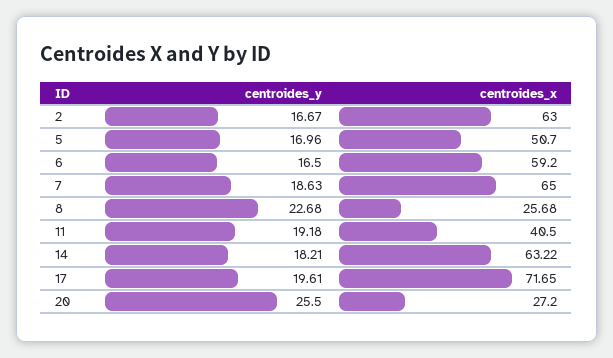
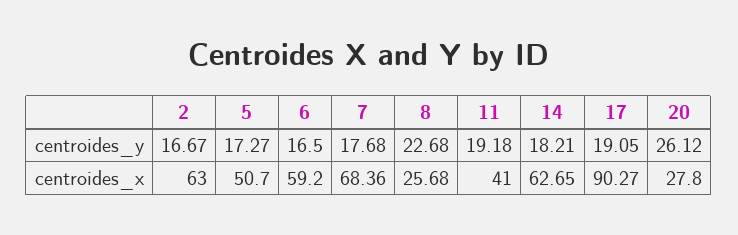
  {
    "centroides_y": {
      "2": 16.67,
-     "5": 16.96,
+     "5": 17.27,
      "6": 16.5,
-     "7": 18.63,
+     "7": 17.68,
      "8": 22.68,
      "11": 19.18,
      "14": 18.21,
-     "17": 19.61,
+     "17": 19.05,
-     "20": 25.5
+     "20": 26.12
    },
    "centroides_x": {
      "2": 63,
      "5": 50.7,
      "6": 59.2,
-     "7": 65,
+     "7": 68.36,
      "8": 25.68,
-     "11": 40.5,
+     "11": 41,
-     "14": 63.22,
+     "14": 62.65,
-     "17": 71.65,
+     "17": 90.27,
-     "20": 27.2
+     "20": 27.8
    }
  }

